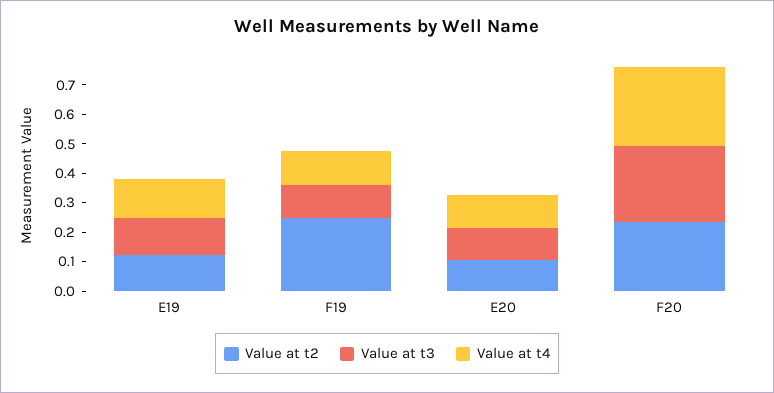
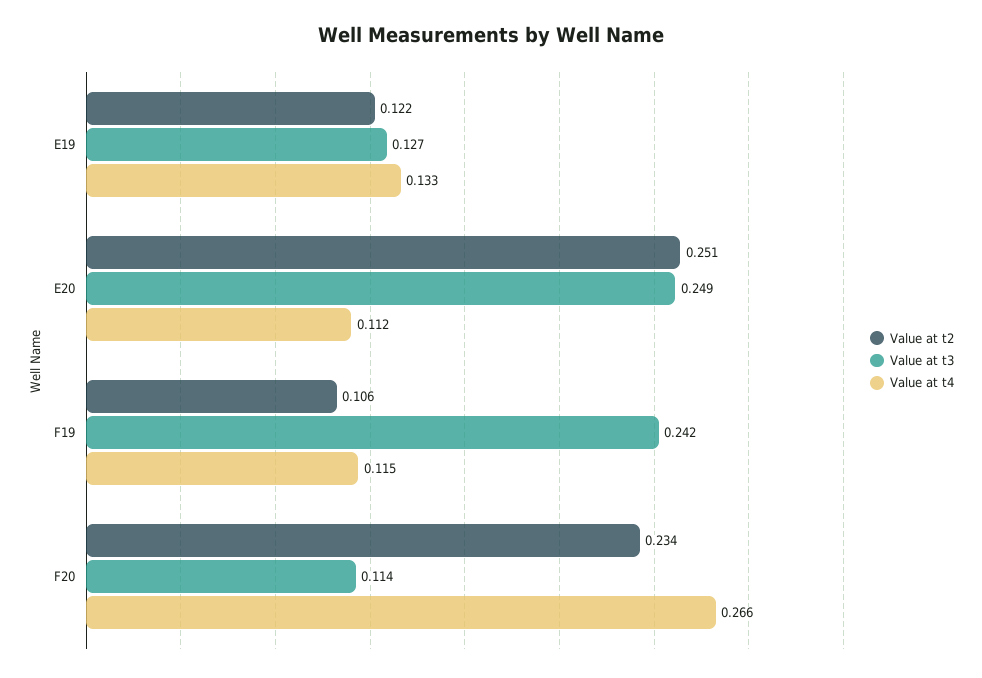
  {
    "Value at t2": {
      "E19": 0.122,
-     "F19": 0.25,
+     "F19": 0.106,
-     "E20": 0.1,
+     "E20": 0.251,
      "F20": 0.234
    },
    "Value at t3": {
      "E19": 0.127,
-     "F19": 0.1,
+     "F19": 0.242,
-     "E20": 0.1,
+     "E20": 0.249,
-     "F20": 0.25
+     "F20": 0.114
    },
    "Value at t4": {
      "E19": 0.133,
      "F19": 0.115,
      "E20": 0.112,
      "F20": 0.266
    }
  }

